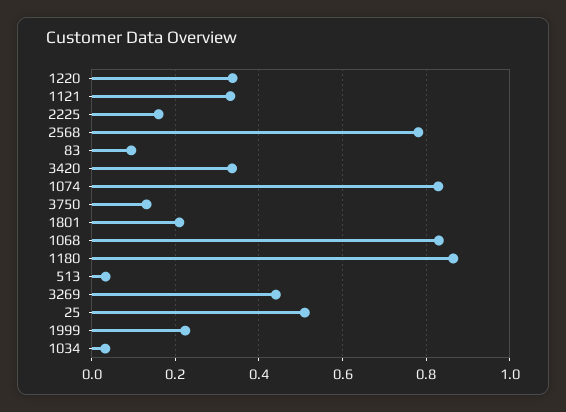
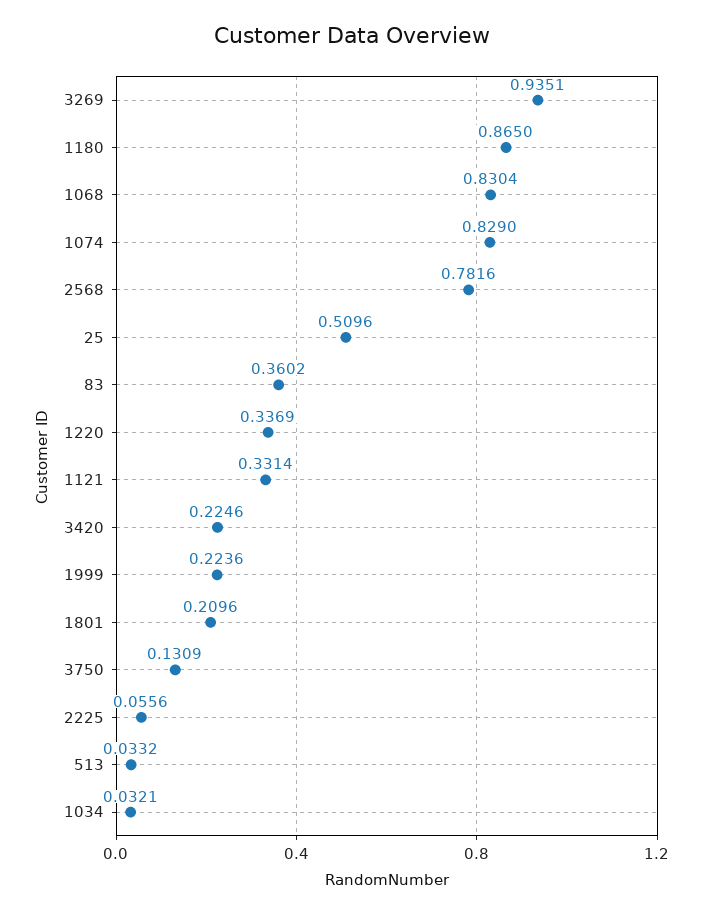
  {
    "1220": 0.3369,
    "1121": 0.3314,
-   "2225": 0.16,
+   "2225": 0.0556,
    "2568": 0.7816,
-   "83": 0.1,
+   "83": 0.3602,
-   "3420": 0.34,
+   "3420": 0.2246,
    "1074": 0.829,
    "3750": 0.1309,
    "1801": 0.2096,
    "1068": 0.8304,
    "1180": 0.865,
    "513": 0.0332,
-   "3269": 0.44,
+   "3269": 0.9351,
    "25": 0.5096,
    "1999": 0.2236,
    "1034": 0.0321
  }

